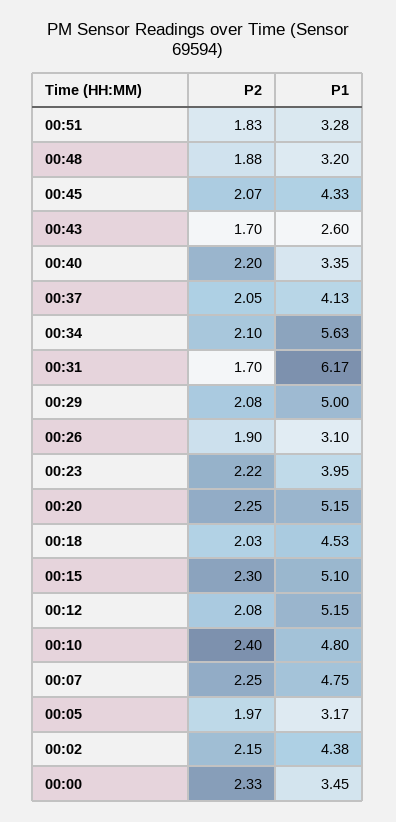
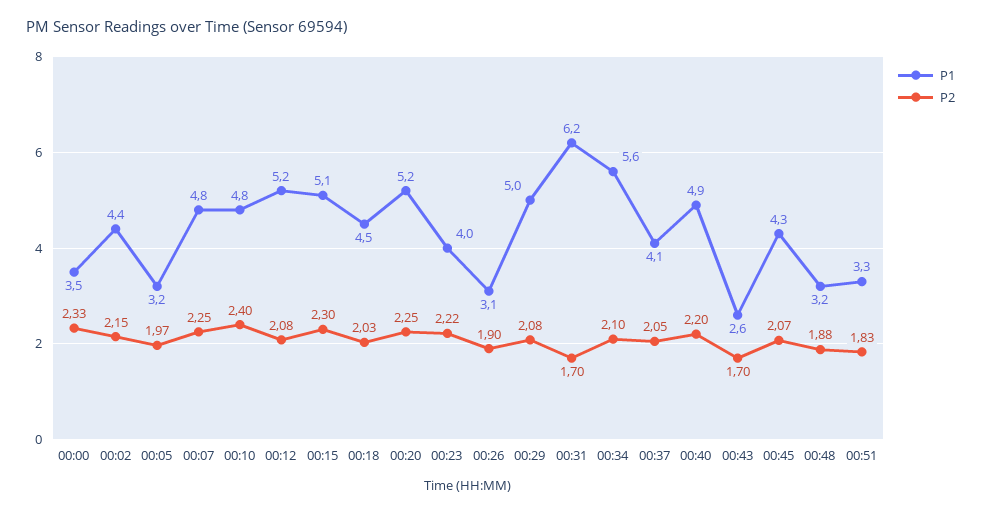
  {
    "P2": {
      "00:51": 1.83,
      "00:48": 1.88,
      "00:45": 2.07,
      "00:43": 1.7,
      "00:40": 2.2,
      "00:37": 2.05,
      "00:34": 2.1,
      "00:31": 1.7,
      "00:29": 2.08,
      "00:26": 1.9,
      "00:23": 2.22,
      "00:20": 2.25,
      "00:18": 2.03,
      "00:15": 2.3,
      "00:12": 2.08,
      "00:10": 2.4,
      "00:07": 2.25,
      "00:05": 1.97,
      "00:02": 2.15,
      "00:00": 2.33
    },
    "P1": {
      "00:51": 3.28,
      "00:48": 3.2,
      "00:45": 4.33,
      "00:43": 2.6,
-     "00:40": 3.35,
+     "00:40": 4.9,
      "00:37": 4.13,
      "00:34": 5.63,
      "00:31": 6.17,
      "00:29": 5,
      "00:26": 3.1,
      "00:23": 3.95,
      "00:20": 5.15,
      "00:18": 4.53,
      "00:15": 5.1,
      "00:12": 5.15,
      "00:10": 4.8,
      "00:07": 4.75,
      "00:05": 3.17,
      "00:02": 4.38,
      "00:00": 3.45
    }
  }

